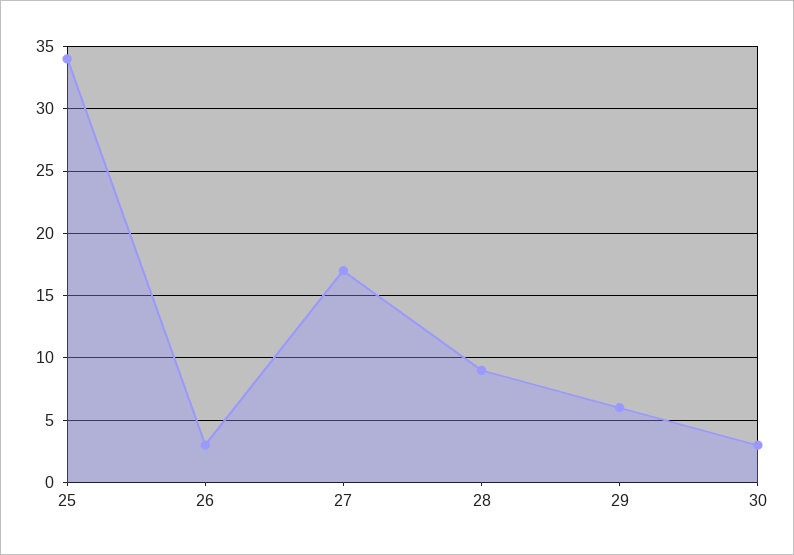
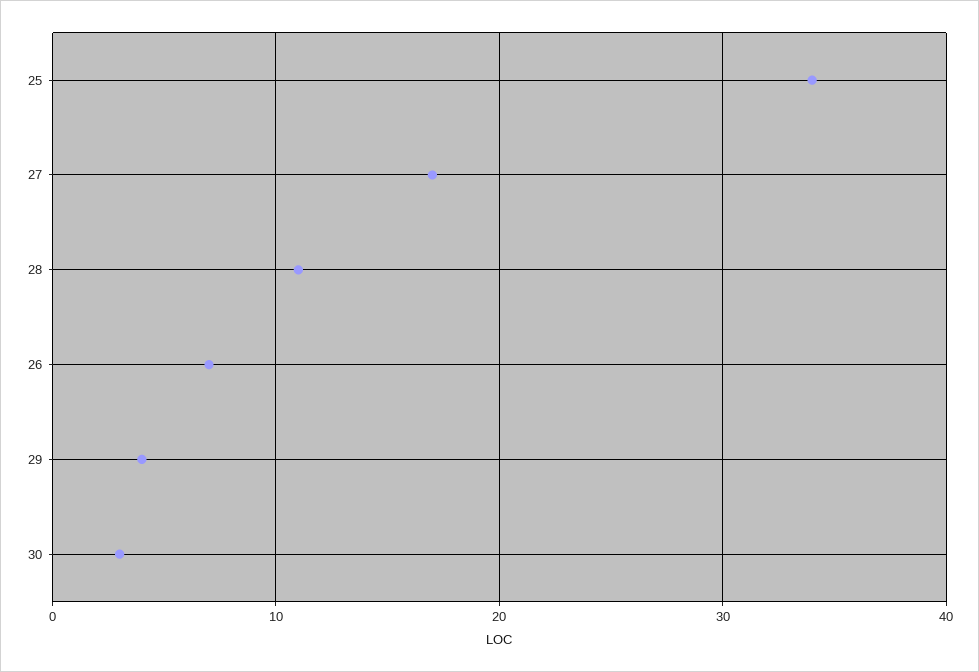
  {
    "25": 34,
-   "26": 3,
+   "26": 7,
    "27": 17,
-   "28": 9,
+   "28": 11,
-   "29": 6,
+   "29": 4,
    "30": 3
  }

